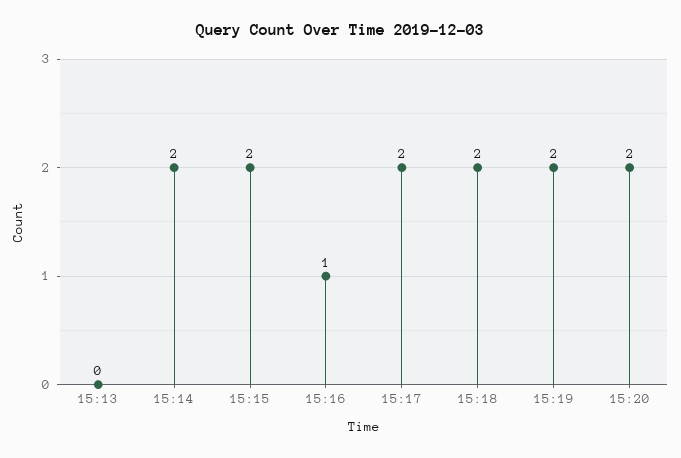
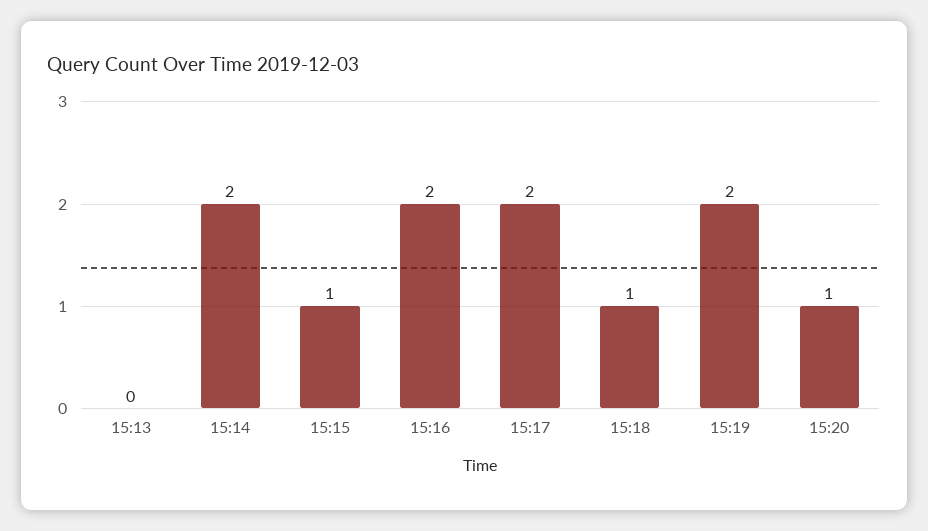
  {
    "15:13": 0,
    "15:14": 2,
-   "15:15": 2,
+   "15:15": 1,
-   "15:16": 1,
+   "15:16": 2,
    "15:17": 2,
-   "15:18": 2,
+   "15:18": 1,
    "15:19": 2,
-   "15:20": 2
+   "15:20": 1
  }

